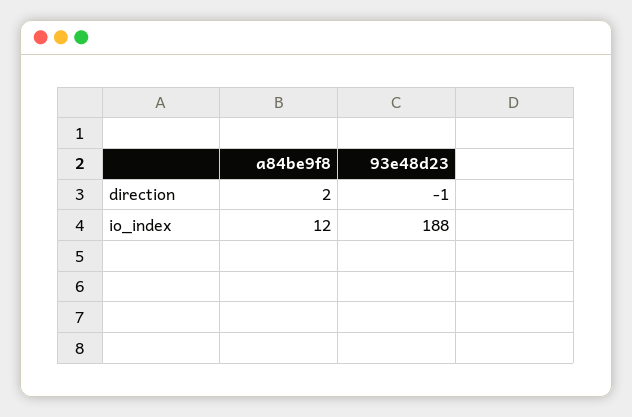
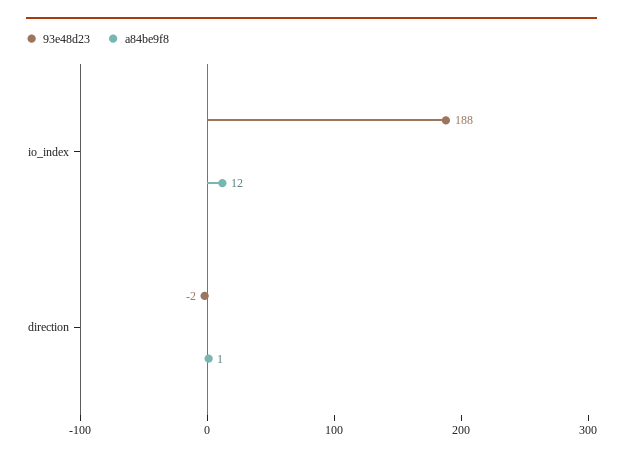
  {
    "a84be9f8": {
-     "direction": 2,
+     "direction": 1,
      "io_index": 12
    },
    "93e48d23": {
-     "direction": -1,
+     "direction": -2,
      "io_index": 188
    }
  }

